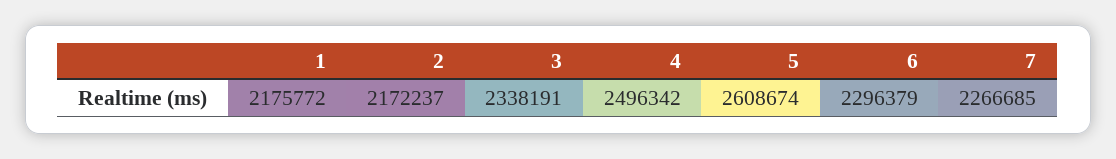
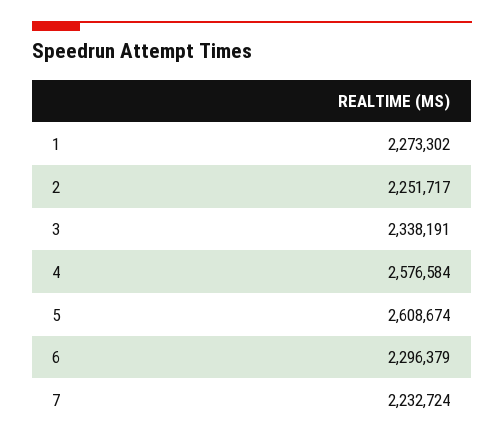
  {
-   "1": 2175772,
+   "1": 2273302,
-   "2": 2172237,
+   "2": 2251717,
    "3": 2338191,
-   "4": 2496342,
+   "4": 2576584,
    "5": 2608674,
    "6": 2296379,
-   "7": 2266685
+   "7": 2232724
  }

